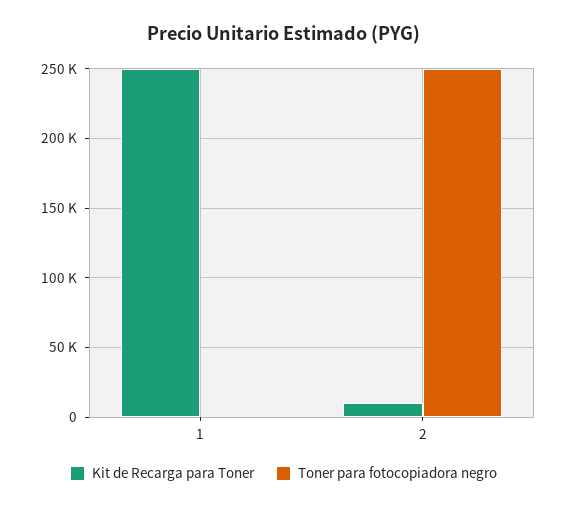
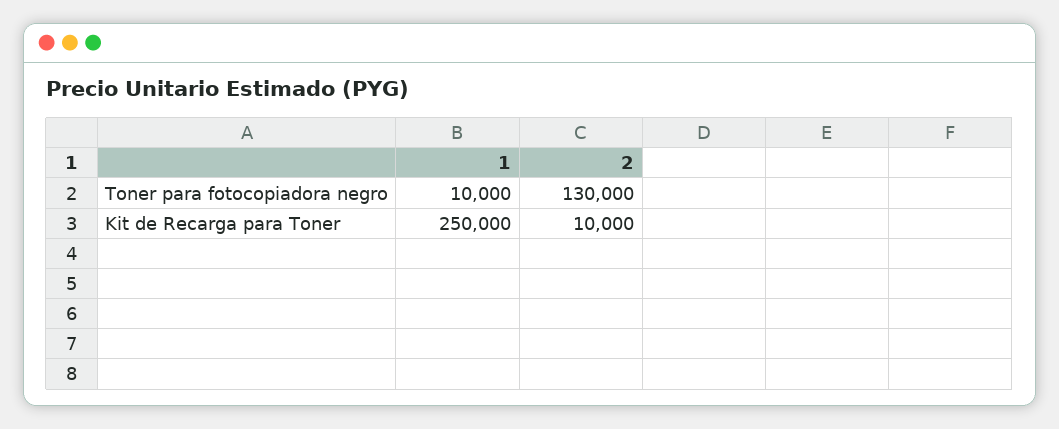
  {
    "Kit de Recarga para Toner": {
      "1": 250000,
      "2": 10000
    },
    "Toner para fotocopiadora negro": {
-     "1": 0,
+     "1": 10000,
-     "2": 250000
+     "2": 130000
    }
  }

